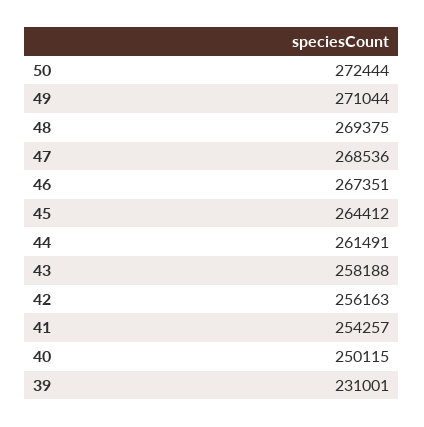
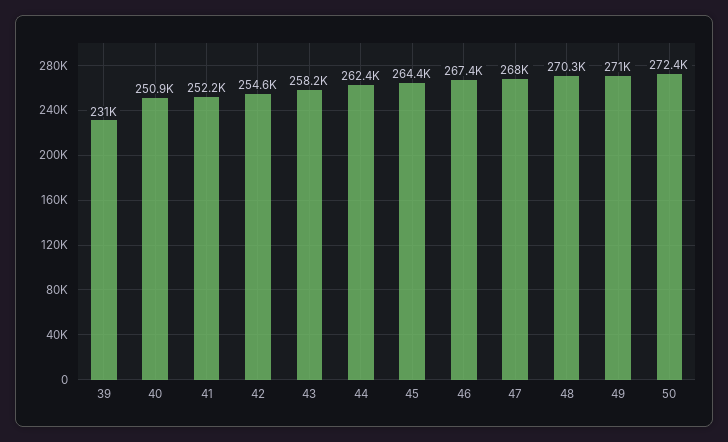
  {
    "50": 272444,
    "49": 271044,
-   "48": 269375,
+   "48": 270300,
-   "47": 268536,
+   "47": 268000,
    "46": 267351,
    "45": 264412,
-   "44": 261491,
+   "44": 262400,
    "43": 258188,
-   "42": 256163,
+   "42": 254600,
-   "41": 254257,
+   "41": 252200,
-   "40": 250115,
+   "40": 250900,
    "39": 231001
  }

